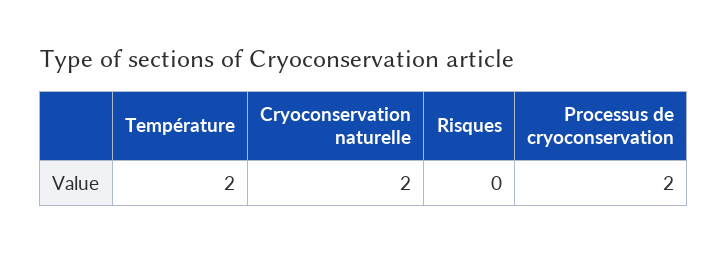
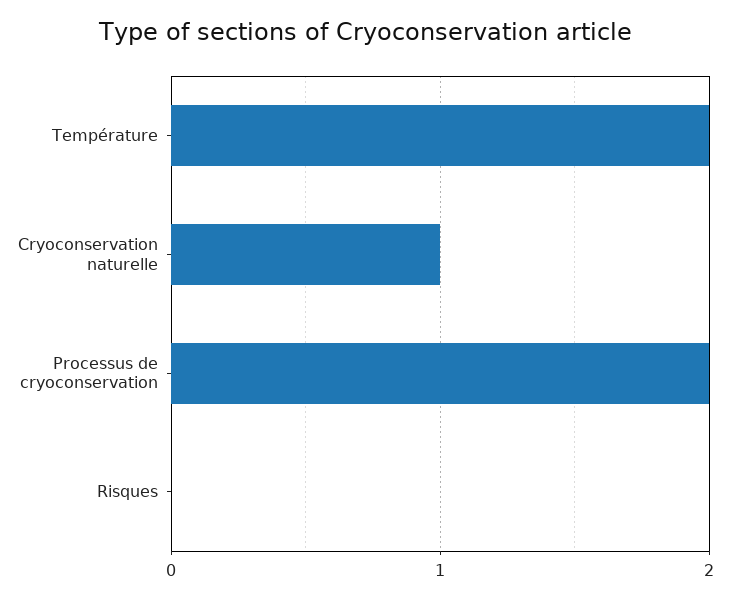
  {
    "Température": 2,
-   "Cryoconservation naturelle": 2,
+   "Cryoconservation naturelle": 1,
    "Risques": 0,
    "Processus de cryoconservation": 2
  }

